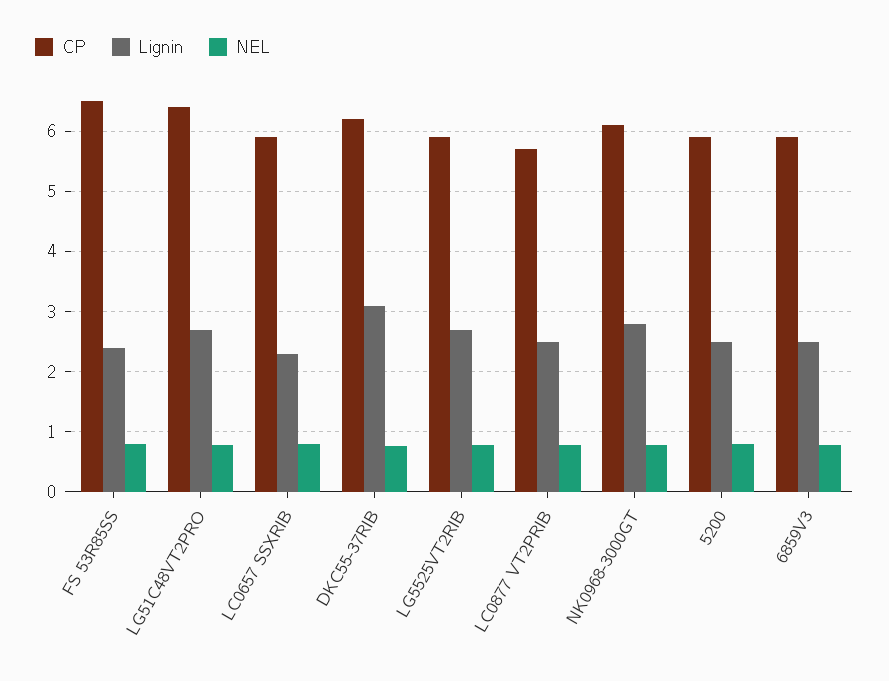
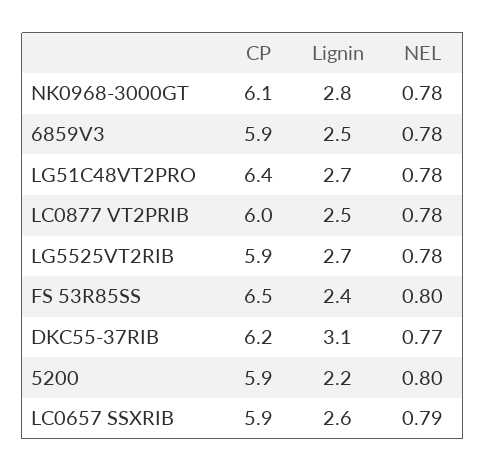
  {
    "CP": {
      "FS 53R85SS": 6.5,
      "LG51C48VT2PRO": 6.4,
      "LC0657 SSXRIB": 5.9,
      "DKC55-37RIB": 6.2,
      "LG5525VT2RIB": 5.9,
-     "LC0877 VT2PRIB": 5.7,
+     "LC0877 VT2PRIB": 6,
      "NK0968-3000GT": 6.1,
      "5200": 5.9,
      "6859V3": 5.9
    },
    "Lignin": {
      "FS 53R85SS": 2.4,
      "LG51C48VT2PRO": 2.7,
-     "LC0657 SSXRIB": 2.3,
+     "LC0657 SSXRIB": 2.6,
      "DKC55-37RIB": 3.1,
      "LG5525VT2RIB": 2.7,
      "LC0877 VT2PRIB": 2.5,
      "NK0968-3000GT": 2.8,
-     "5200": 2.5,
+     "5200": 2.2,
      "6859V3": 2.5
    },
    "NEL": {
      "FS 53R85SS": 0.8,
      "LG51C48VT2PRO": 0.78,
      "LC0657 SSXRIB": 0.79,
      "DKC55-37RIB": 0.77,
      "LG5525VT2RIB": 0.78,
      "LC0877 VT2PRIB": 0.78,
      "NK0968-3000GT": 0.78,
      "5200": 0.8,
      "6859V3": 0.78
    }
  }

